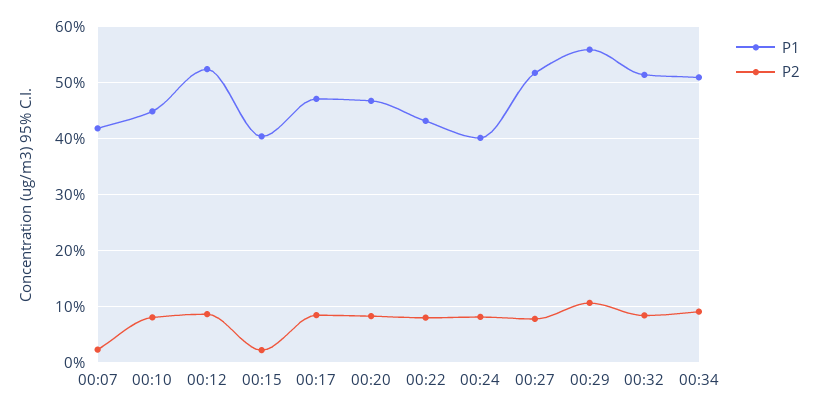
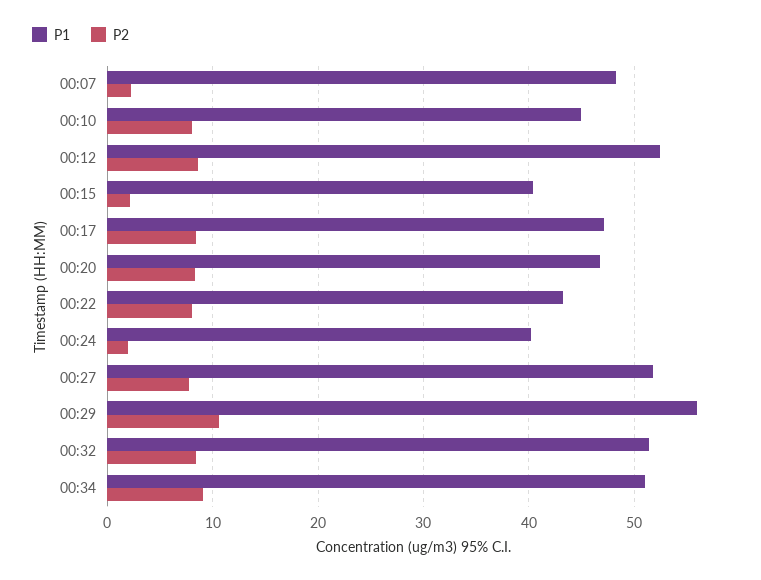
  {
    "P1": {
-     "00:07": 42,
+     "00:07": 48,
      "00:10": 45,
      "00:12": 52,
      "00:15": 40,
      "00:17": 47,
      "00:20": 47,
      "00:22": 43,
      "00:24": 40,
      "00:27": 52,
      "00:29": 56,
      "00:32": 51,
      "00:34": 51
    },
    "P2": {
      "00:07": 2,
      "00:10": 8,
      "00:12": 9,
      "00:15": 2,
      "00:17": 8,
      "00:20": 8,
      "00:22": 8,
-     "00:24": 8,
+     "00:24": 2,
      "00:27": 8,
      "00:29": 11,
      "00:32": 8,
      "00:34": 9
    }
  }

